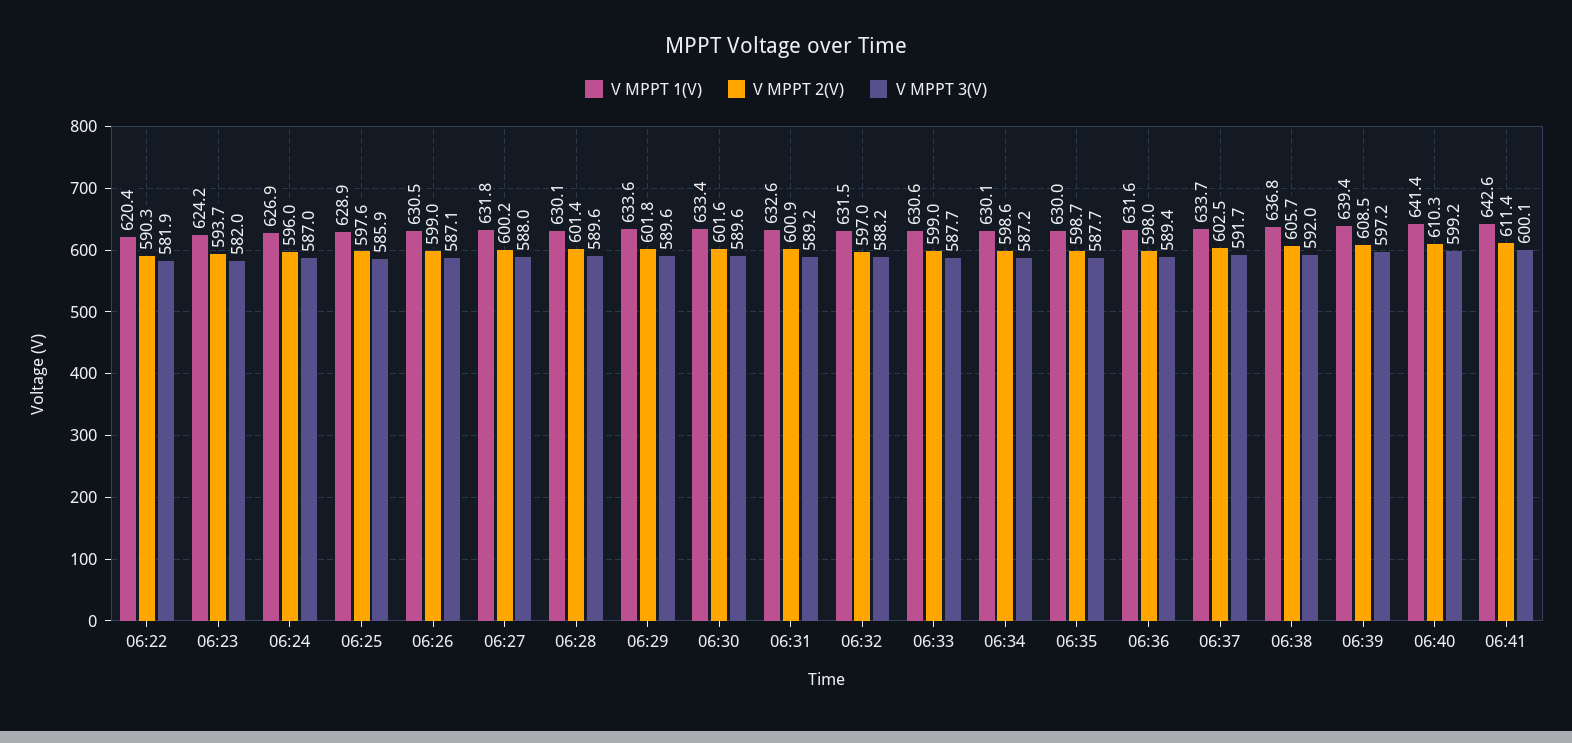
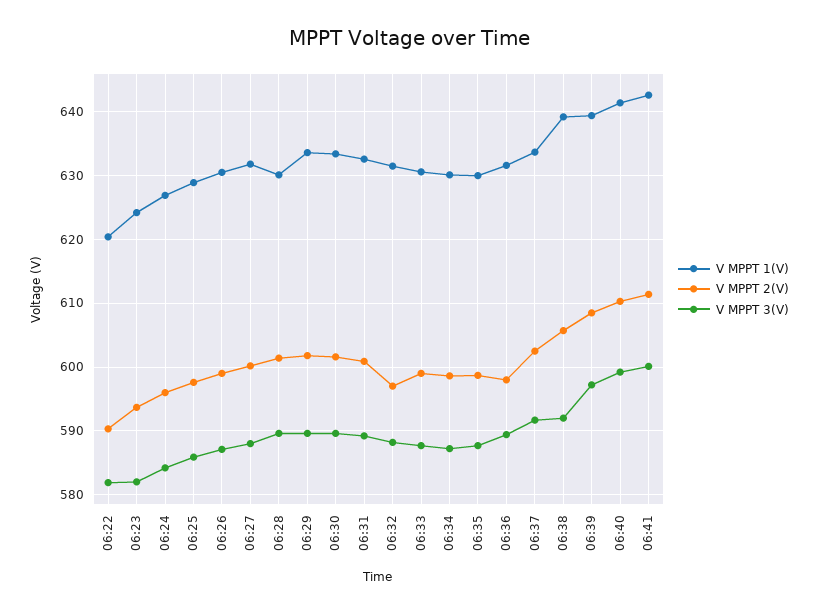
  {
    "V MPPT 1(V)": {
      "06:22": 620.4,
      "06:23": 624.2,
      "06:24": 626.9,
      "06:25": 628.9,
      "06:26": 630.5,
      "06:27": 631.8,
      "06:28": 630.1,
      "06:29": 633.6,
      "06:30": 633.4,
      "06:31": 632.6,
      "06:32": 631.5,
      "06:33": 630.6,
      "06:34": 630.1,
      "06:35": 630,
      "06:36": 631.6,
      "06:37": 633.7,
-     "06:38": 636.8,
+     "06:38": 639,
      "06:39": 639.4,
      "06:40": 641.4,
      "06:41": 642.6
    },
    "V MPPT 2(V)": {
      "06:22": 590.3,
      "06:23": 593.7,
      "06:24": 596,
      "06:25": 597.6,
      "06:26": 599,
      "06:27": 600.2,
      "06:28": 601.4,
      "06:29": 601.8,
      "06:30": 601.6,
      "06:31": 600.9,
      "06:32": 597,
      "06:33": 599,
      "06:34": 598.6,
      "06:35": 598.7,
      "06:36": 598,
      "06:37": 602.5,
      "06:38": 605.7,
      "06:39": 608.5,
      "06:40": 610.3,
      "06:41": 611.4
    },
    "V MPPT 3(V)": {
      "06:22": 581.9,
      "06:23": 582,
-     "06:24": 587,
+     "06:24": 584,
      "06:25": 585.9,
      "06:26": 587.1,
      "06:27": 588,
      "06:28": 589.6,
      "06:29": 589.6,
      "06:30": 589.6,
      "06:31": 589.2,
      "06:32": 588.2,
      "06:33": 587.7,
      "06:34": 587.2,
      "06:35": 587.7,
      "06:36": 589.4,
      "06:37": 591.7,
      "06:38": 592,
      "06:39": 597.2,
      "06:40": 599.2,
      "06:41": 600.1
    }
  }

